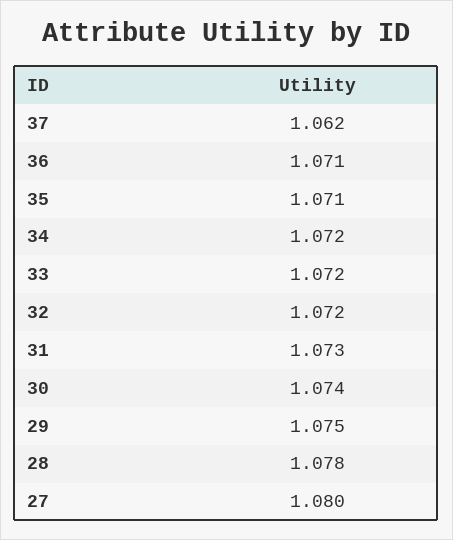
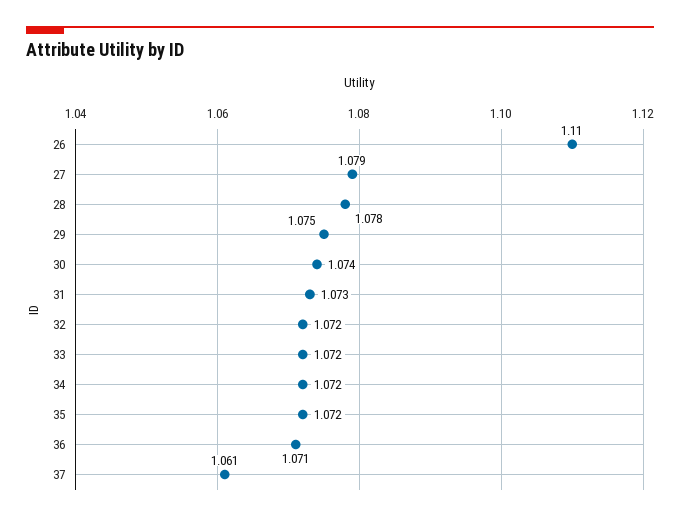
  {
-   "37": 1.062,
+   "37": 1.061,
    "36": 1.071,
-   "35": 1.071,
+   "35": 1.072,
    "34": 1.072,
    "33": 1.072,
    "32": 1.072,
    "31": 1.073,
    "30": 1.074,
    "29": 1.075,
    "28": 1.078,
-   "27": 1.08
+   "27": 1.079,
+   "26": 1.11
  }

